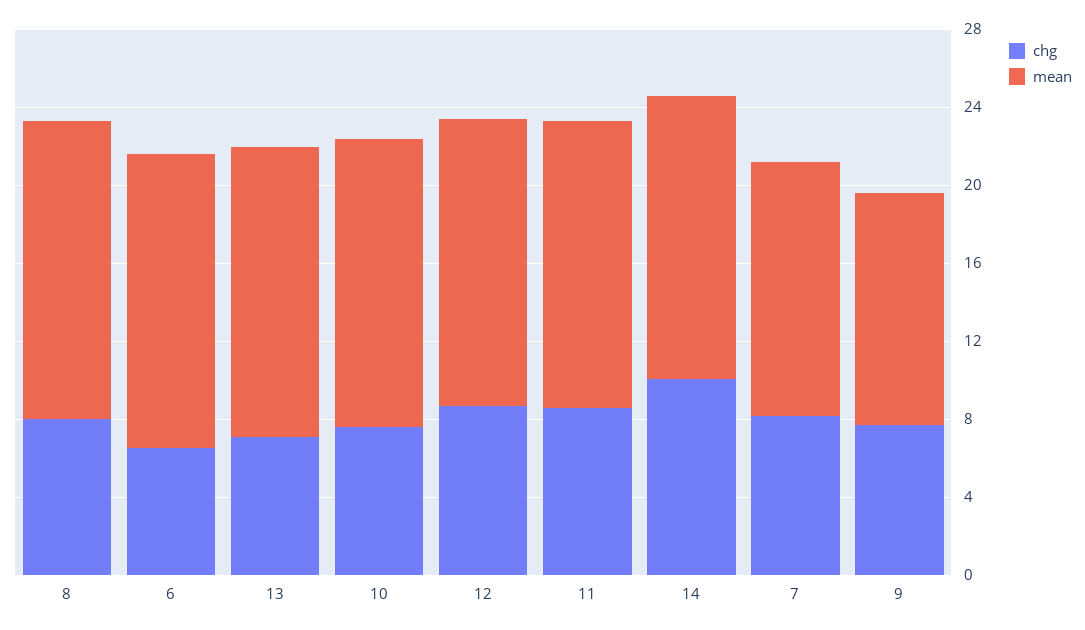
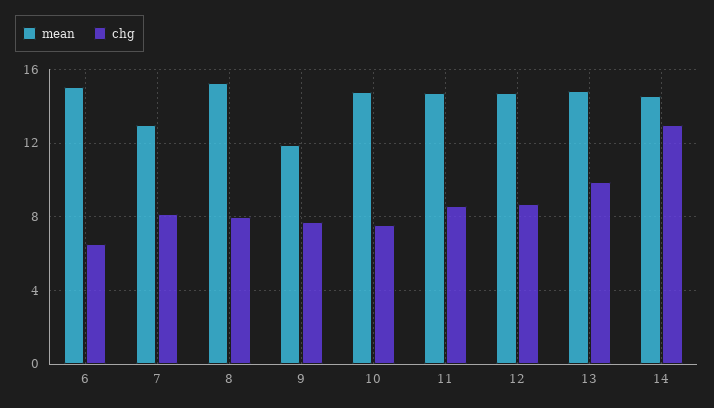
  {
    "chg": {
      "8": 8,
      "6": 6.5,
-     "13": 7,
+     "13": 10,
      "10": 7.5,
      "12": 8.5,
      "11": 8.5,
-     "14": 10,
+     "14": 13,
      "7": 8,
      "9": 7.5
    },
    "mean": {
      "8": 15.5,
      "6": 15,
      "13": 15,
      "10": 15,
      "12": 14.5,
      "11": 14.5,
      "14": 14.5,
      "7": 13,
      "9": 12
    }
  }

